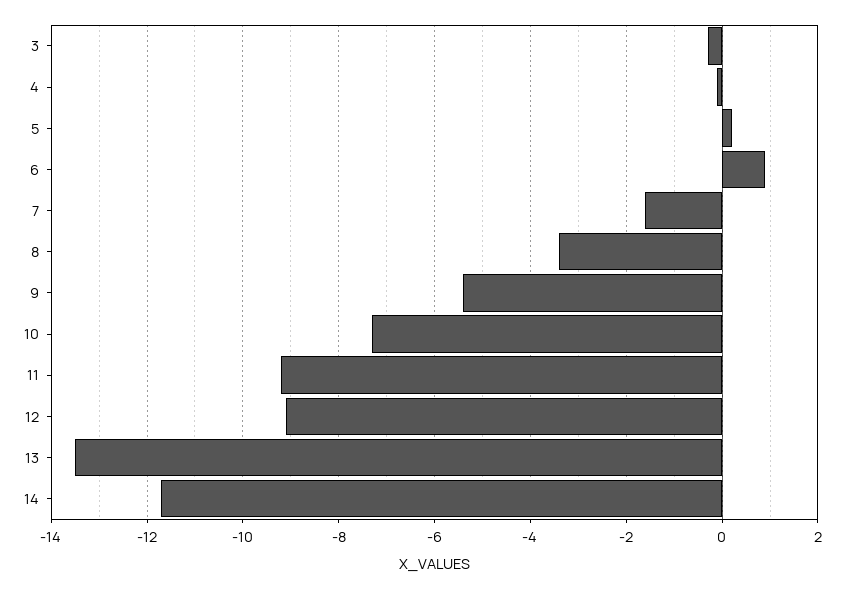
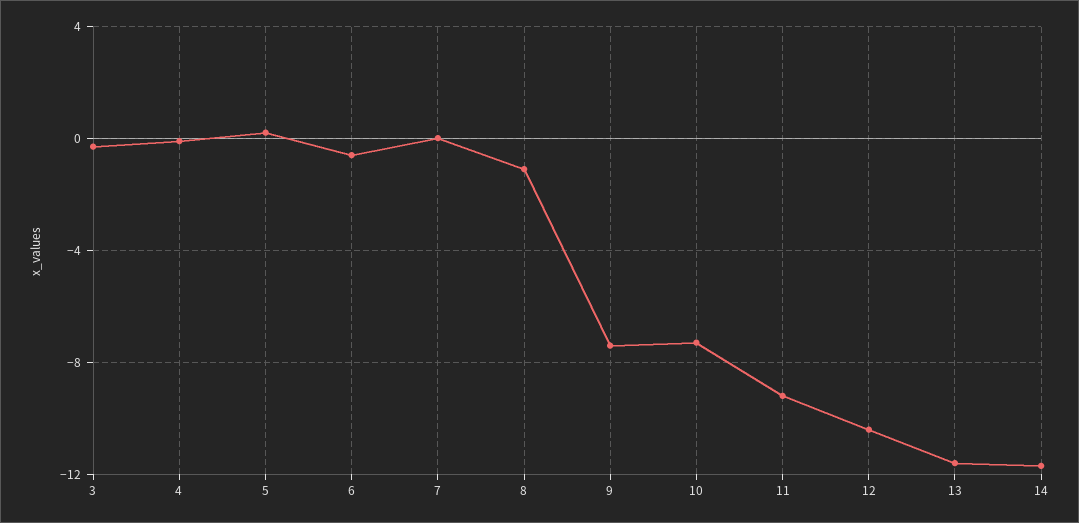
  {
    "3": -0.5,
    "4": 0,
    "5": 0,
-   "6": 1,
+   "6": -0.5,
-   "7": -1.5,
+   "7": 0,
-   "8": -3.5,
+   "8": -1,
-   "9": -5.5,
+   "9": -7.5,
    "10": -7.5,
    "11": -9,
-   "12": -9,
+   "12": -10.5,
-   "13": -13.5,
+   "13": -11.5,
    "14": -11.5
  }

